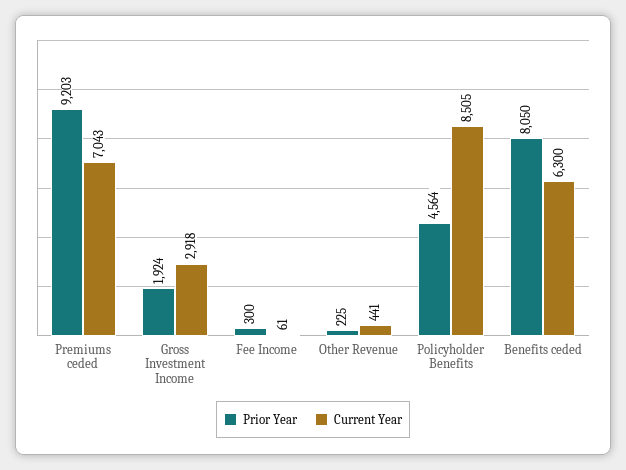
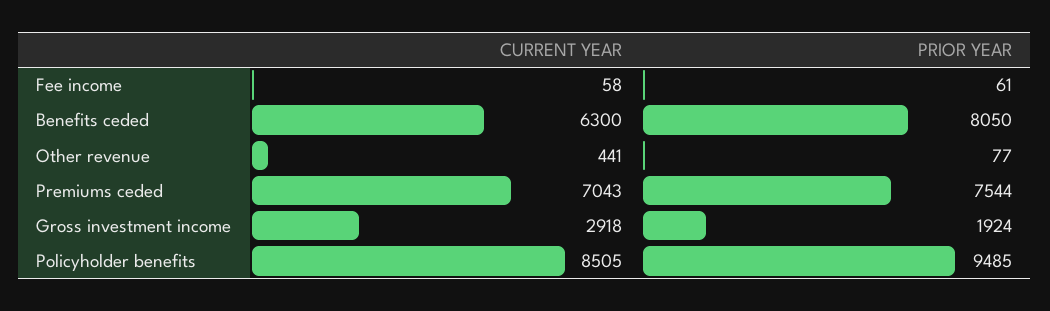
  {
    "Prior Year": {
-     "Premiums ceded": 9203,
+     "Premiums ceded": 7544,
      "Gross Investment Income": 1924,
-     "Fee Income": 300,
+     "Fee Income": 61,
-     "Other Revenue": 225,
+     "Other Revenue": 77,
-     "Policyholder Benefits": 4564,
+     "Policyholder Benefits": 9485,
      "Benefits ceded": 8050
    },
    "Current Year": {
      "Premiums ceded": 7043,
      "Gross Investment Income": 2918,
-     "Fee Income": 61,
+     "Fee Income": 58,
      "Other Revenue": 441,
      "Policyholder Benefits": 8505,
      "Benefits ceded": 6300
    }
  }

